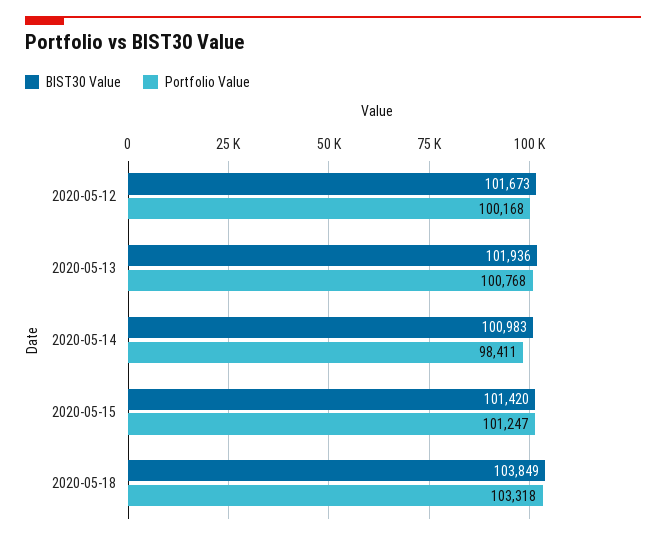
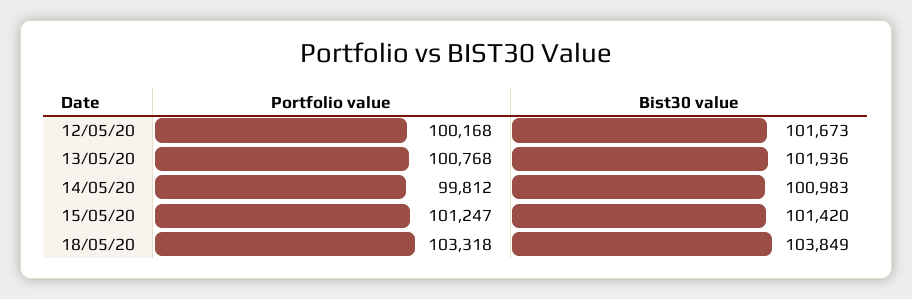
  {
    "BIST30 Value": {
      "2020-05-12": 101673,
      "2020-05-13": 101936,
      "2020-05-14": 100983,
      "2020-05-15": 101420,
      "2020-05-18": 103849
    },
    "Portfolio Value": {
      "2020-05-12": 100168,
      "2020-05-13": 100768,
-     "2020-05-14": 98411,
+     "2020-05-14": 99812,
      "2020-05-15": 101247,
      "2020-05-18": 103318
    }
  }

